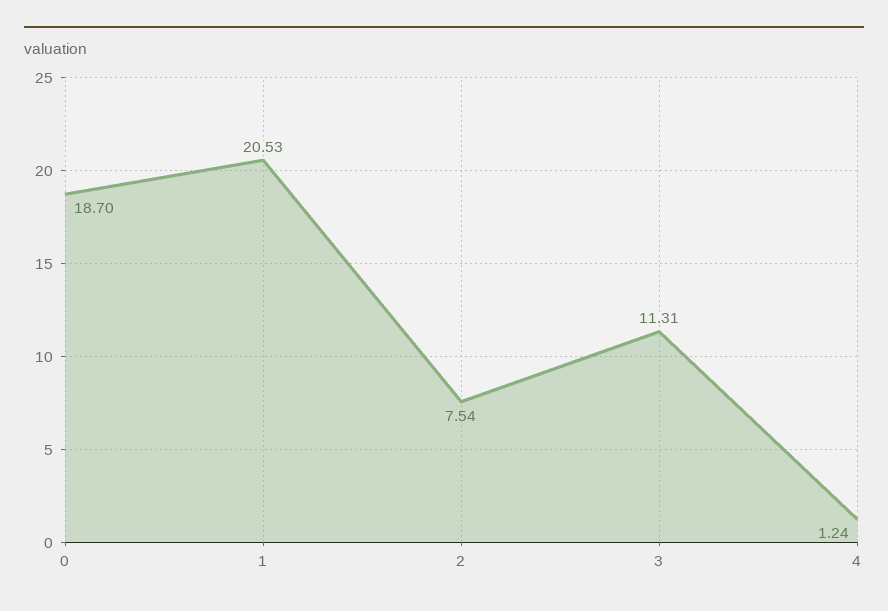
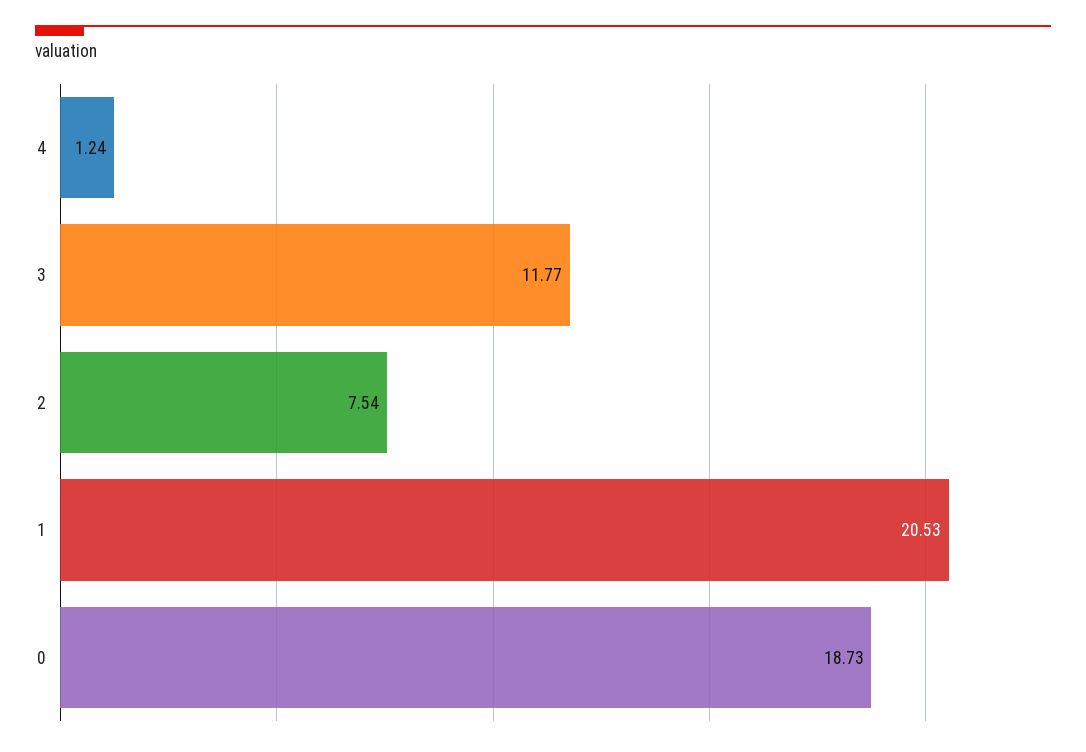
  {
-   "0": 18.7,
+   "0": 18.73,
    "1": 20.53,
    "2": 7.54,
-   "3": 11.31,
+   "3": 11.77,
    "4": 1.24
  }

